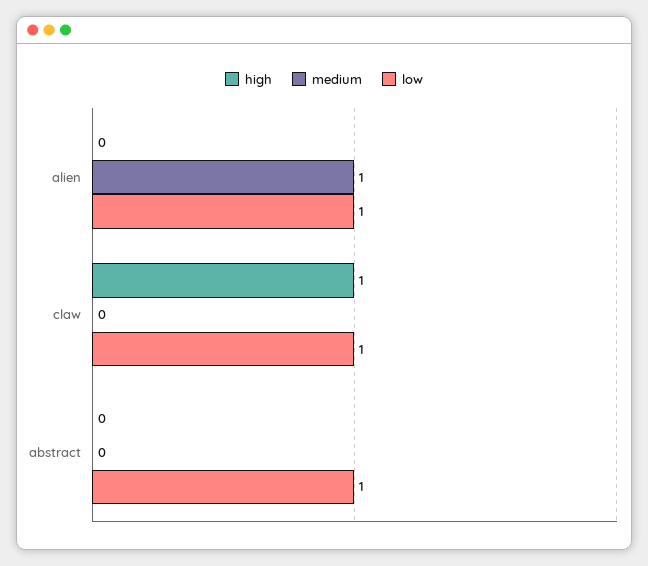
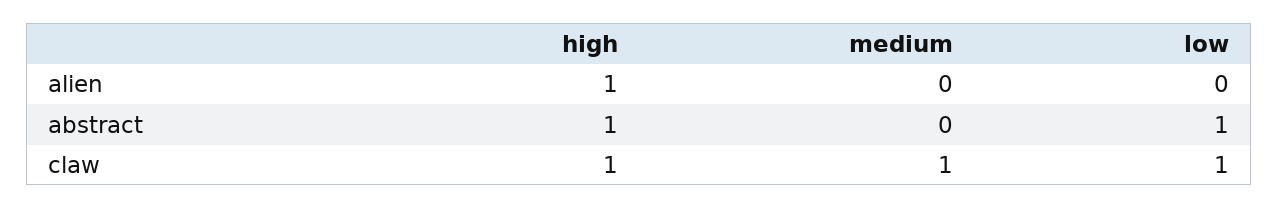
  {
    "high": {
-     "alien": 0,
+     "alien": 1,
      "claw": 1,
-     "abstract": 0
+     "abstract": 1
    },
    "medium": {
-     "alien": 1,
+     "alien": 0,
-     "claw": 0,
+     "claw": 1,
      "abstract": 0
    },
    "low": {
-     "alien": 1,
+     "alien": 0,
      "claw": 1,
      "abstract": 1
    }
  }

